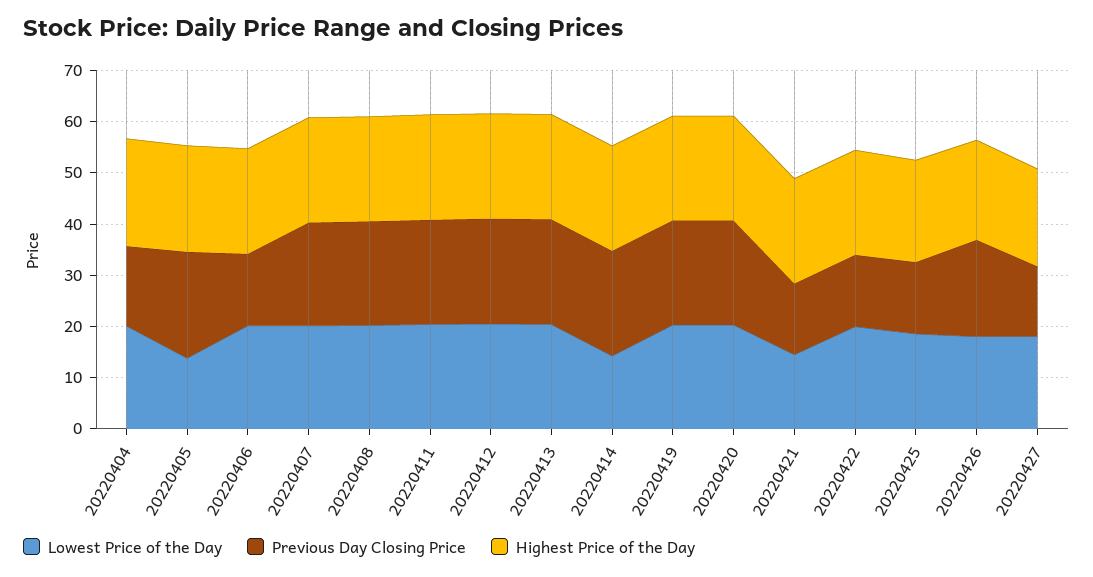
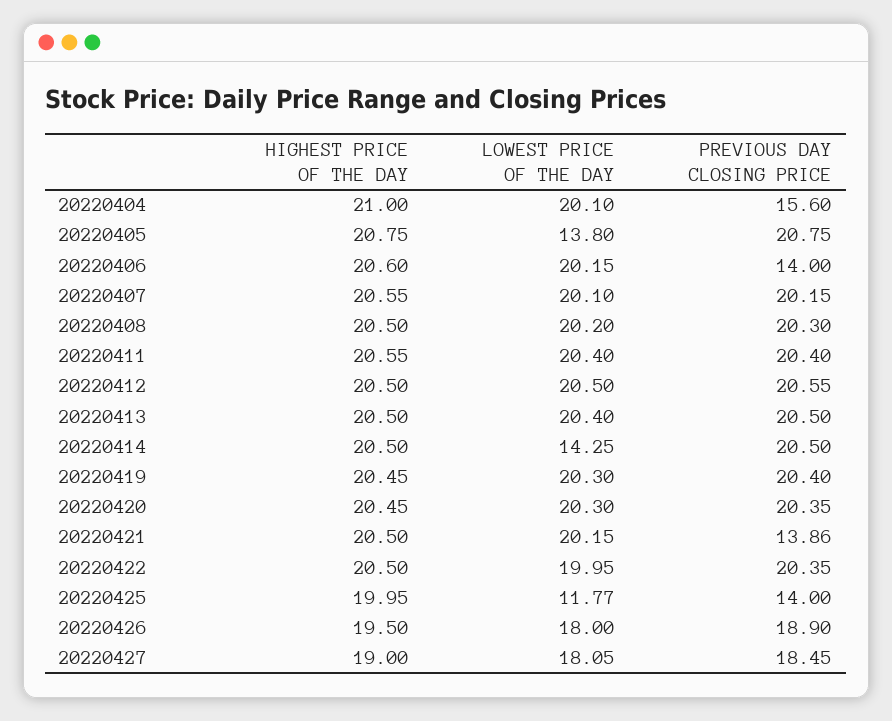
  {
    "Lowest Price of the Day": {
      "20220404": 20.1,
      "20220405": 13.8,
      "20220406": 20.15,
      "20220407": 20.1,
      "20220408": 20.2,
      "20220411": 20.4,
      "20220412": 20.5,
      "20220413": 20.4,
      "20220414": 14.25,
      "20220419": 20.3,
      "20220420": 20.3,
-     "20220421": 14,
+     "20220421": 20.15,
      "20220422": 19.95,
-     "20220425": 18,
+     "20220425": 11.77,
      "20220426": 18,
      "20220427": 18.05
    },
    "Previous Day Closing Price": {
      "20220404": 15.6,
      "20220405": 20.75,
      "20220406": 14,
      "20220407": 20.15,
      "20220408": 20.3,
      "20220411": 20.4,
      "20220412": 20.55,
      "20220413": 20.5,
      "20220414": 20.5,
      "20220419": 20.4,
      "20220420": 20.35,
      "20220421": 13.86,
-     "20220422": 14,
+     "20220422": 20.35,
      "20220425": 14,
      "20220426": 18.9,
-     "20220427": 14
+     "20220427": 18.45
    },
    "Highest Price of the Day": {
      "20220404": 21,
      "20220405": 20.75,
      "20220406": 20.6,
      "20220407": 20.55,
      "20220408": 20.5,
      "20220411": 20.55,
      "20220412": 20.5,
      "20220413": 20.5,
      "20220414": 20.5,
      "20220419": 20.45,
      "20220420": 20.45,
      "20220421": 20.5,
      "20220422": 20.5,
      "20220425": 19.95,
      "20220426": 19.5,
      "20220427": 19
    }
  }

